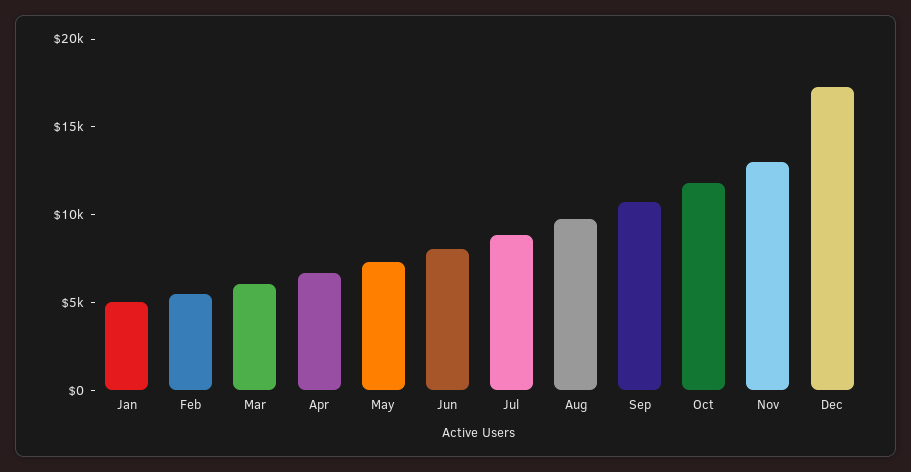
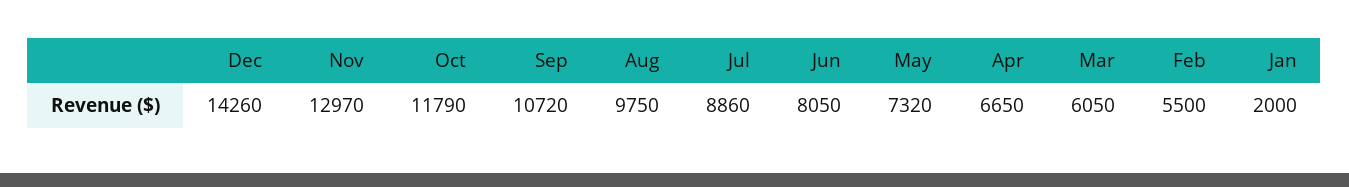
  {
-   "Jan": 5000,
+   "Jan": 2000,
    "Feb": 5500,
    "Mar": 6050,
    "Apr": 6650,
    "May": 7320,
    "Jun": 8050,
    "Jul": 8860,
    "Aug": 9750,
    "Sep": 10720,
    "Oct": 11790,
    "Nov": 12970,
-   "Dec": 17000
+   "Dec": 14260
  }

